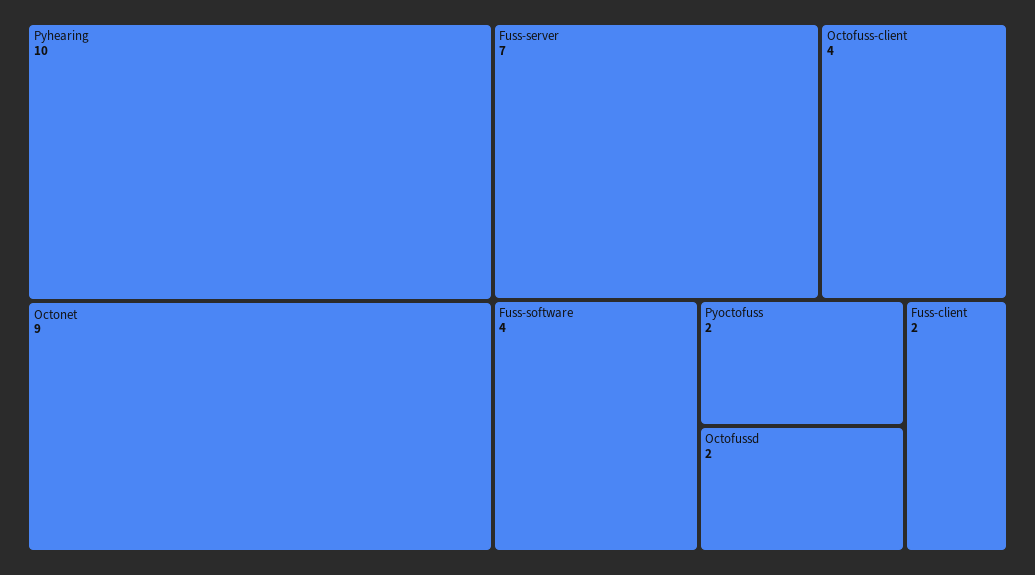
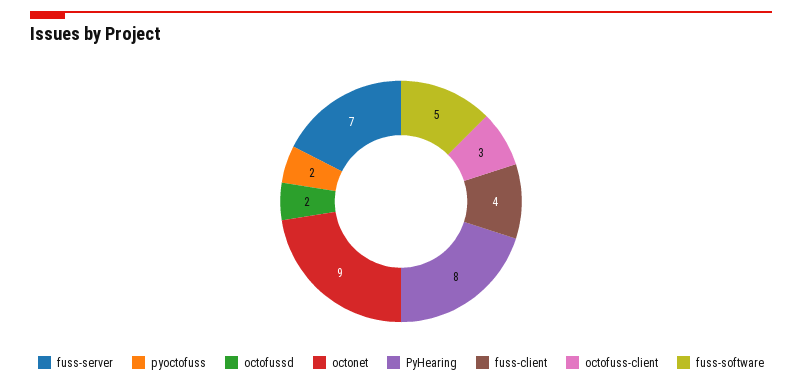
  {
-   "Pyhearing": 10,
+   "Pyhearing": 8,
    "Octonet": 9,
    "Fuss-server": 7,
-   "Octofuss-client": 4,
+   "Octofuss-client": 3,
-   "Fuss-software": 4,
+   "Fuss-software": 5,
    "Pyoctofuss": 2,
    "Octofussd": 2,
-   "Fuss-client": 2
+   "Fuss-client": 4
  }

